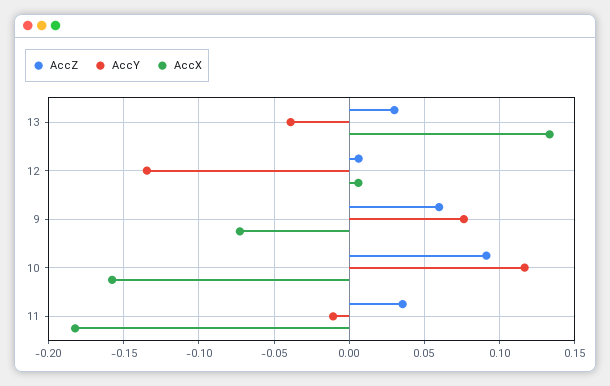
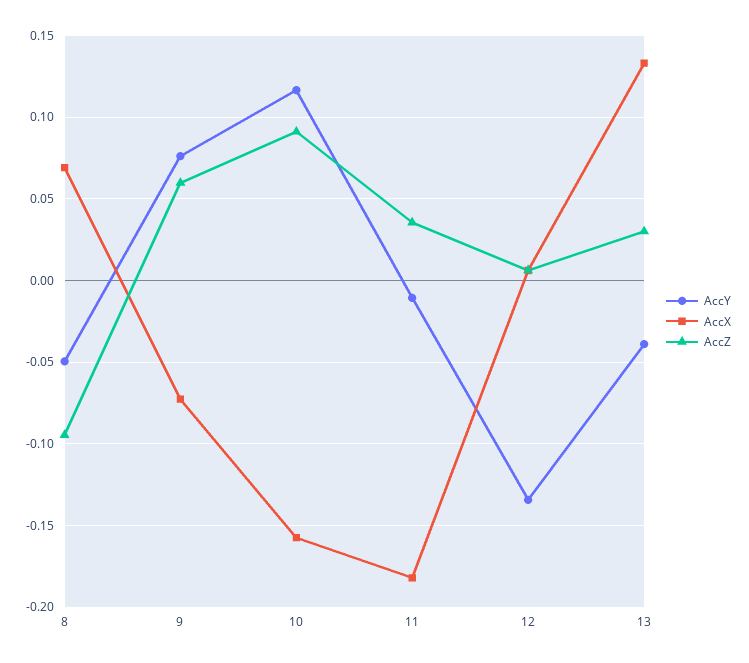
  {
    "AccZ": {
      "13": 0.03,
      "12": 0.005,
      "9": 0.06,
      "10": 0.09,
-     "11": 0.035
+     "11": 0.035,
+     "8": -0.095
    },
    "AccY": {
      "13": -0.04,
      "12": -0.135,
      "9": 0.075,
      "10": 0.115,
-     "11": -0.01
+     "11": -0.01,
+     "8": -0.05
    },
    "AccX": {
      "13": 0.135,
      "12": 0.005,
      "9": -0.075,
      "10": -0.16,
-     "11": -0.18
+     "11": -0.18,
+     "8": 0.07
    }
  }

